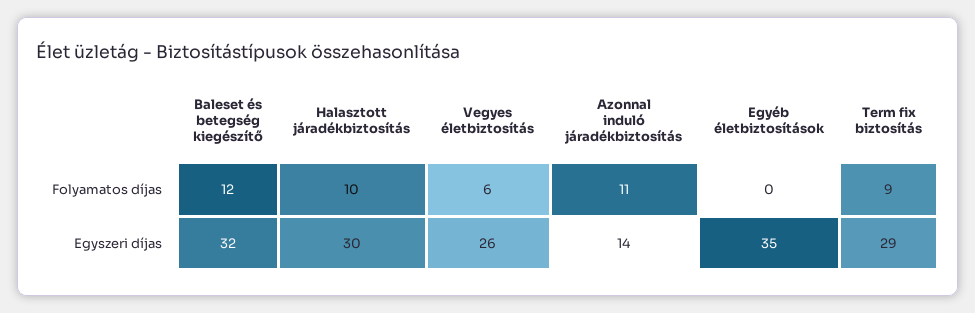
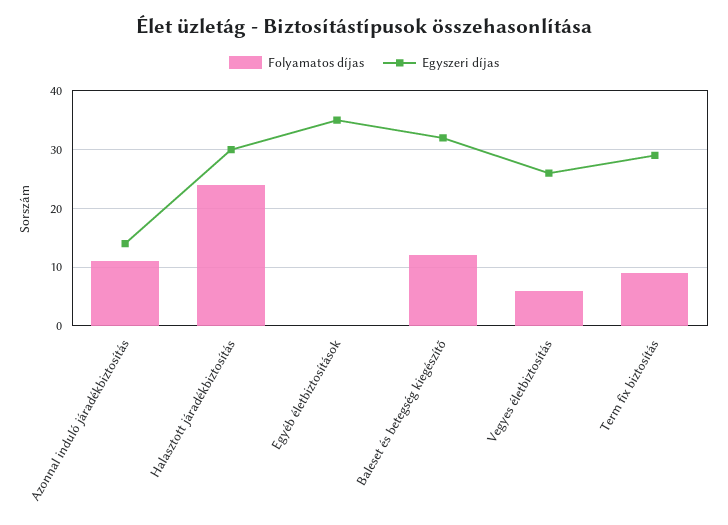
  {
    "Folyamatos díjas": {
      "Baleset és betegség kiegészítő": 12,
-     "Halasztott járadékbiztosítás": 10,
+     "Halasztott járadékbiztosítás": 25,
      "Vegyes életbiztosítás": 6,
      "Azonnal induló járadékbiztosítás": 11,
      "Egyéb életbiztosítások": 0,
      "Term fix biztosítás": 9
    },
    "Egyszeri díjas": {
      "Baleset és betegség kiegészítő": 32,
      "Halasztott járadékbiztosítás": 30,
      "Vegyes életbiztosítás": 26,
      "Azonnal induló járadékbiztosítás": 14,
      "Egyéb életbiztosítások": 35,
      "Term fix biztosítás": 29
    }
  }

